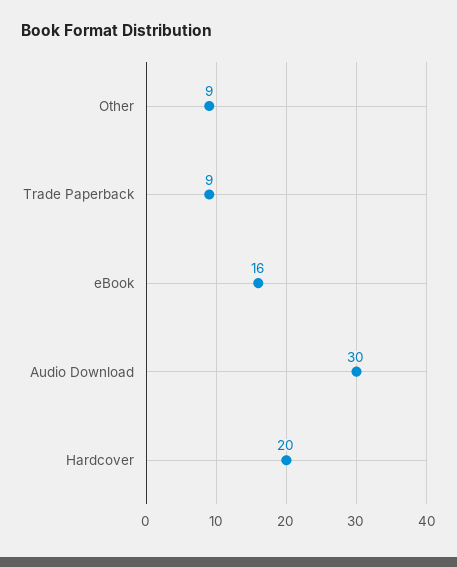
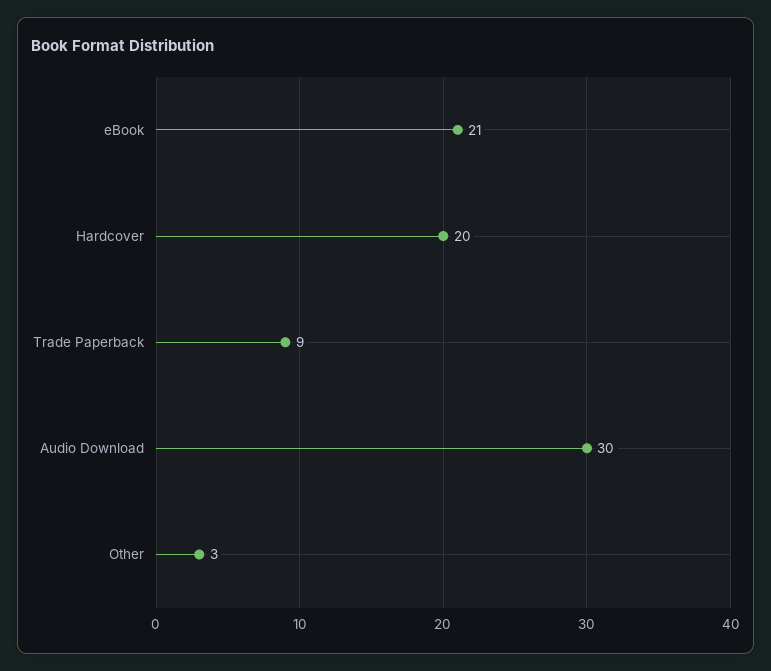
  {
-   "Other": 9,
+   "Other": 3,
    "Trade Paperback": 9,
-   "eBook": 16,
+   "eBook": 21,
    "Audio Download": 30,
    "Hardcover": 20
  }

